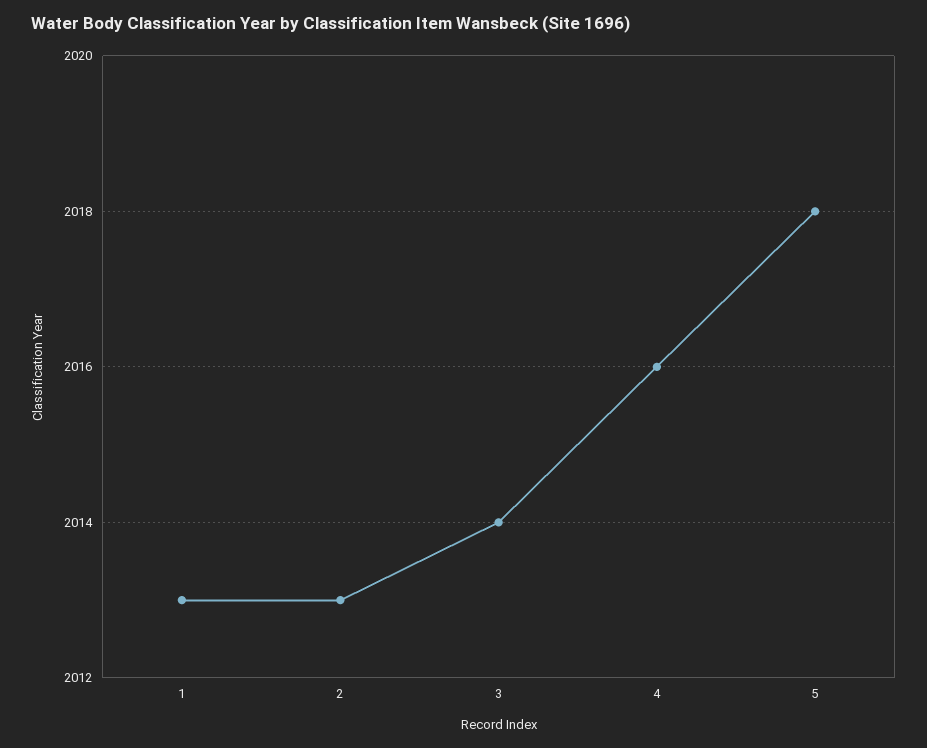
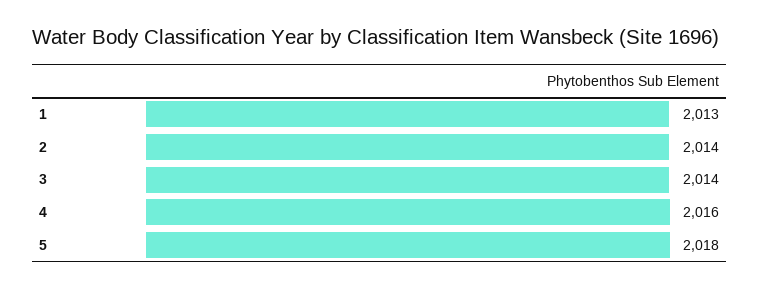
  {
    "1": 2013,
-   "2": 2013,
+   "2": 2014,
    "3": 2014,
    "4": 2016,
    "5": 2018
  }

